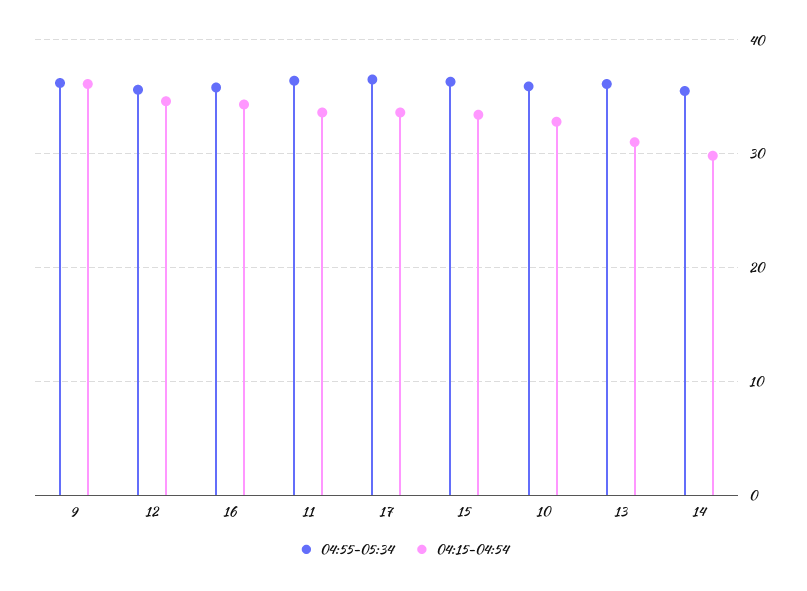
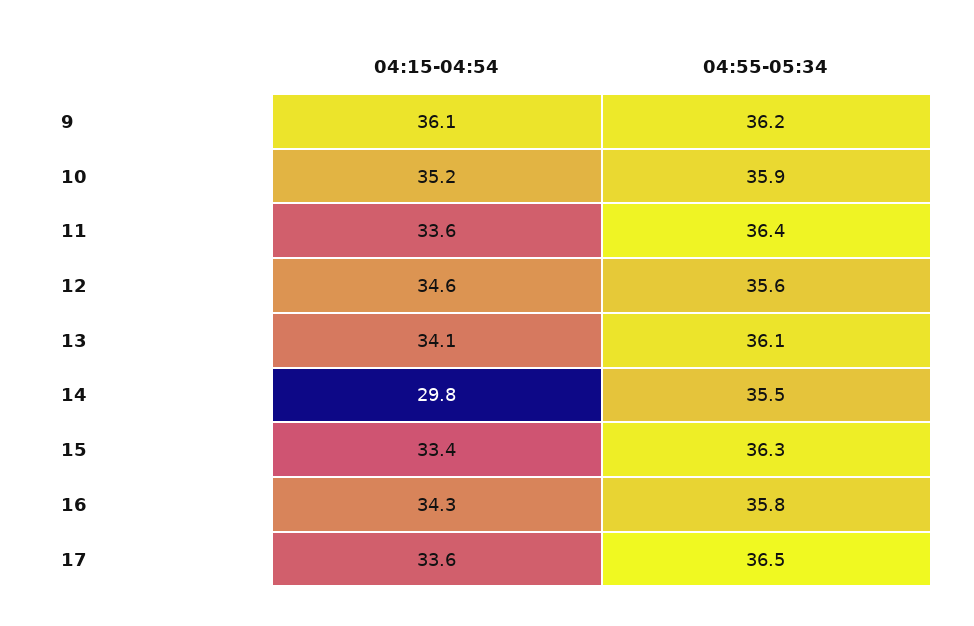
  {
    "04:55-05:34": {
      "9": 36.2,
      "12": 35.6,
      "16": 35.8,
      "11": 36.4,
      "17": 36.5,
      "15": 36.3,
      "10": 35.9,
      "13": 36.1,
      "14": 35.5
    },
    "04:15-04:54": {
      "9": 36.1,
      "12": 34.6,
      "16": 34.3,
      "11": 33.6,
      "17": 33.6,
      "15": 33.4,
-     "10": 33,
+     "10": 35.2,
-     "13": 31,
+     "13": 34.1,
      "14": 29.8
    }
  }

